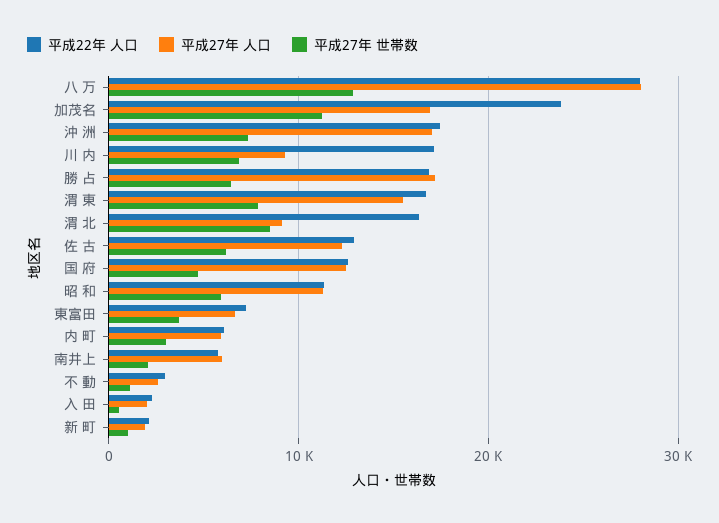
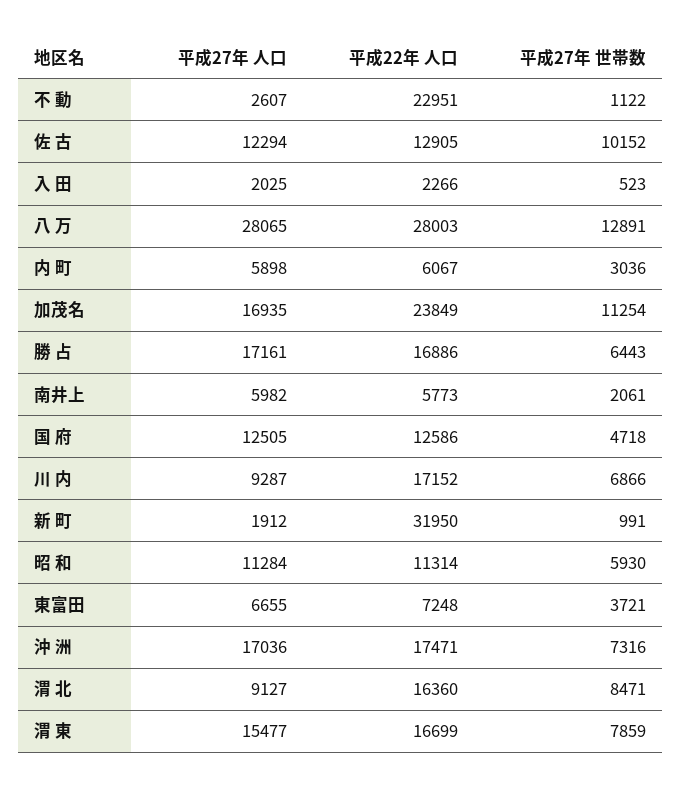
  {
    "平成22年 人口": {
      "八 万": 28003,
      "加茂名": 23849,
      "沖 洲": 17471,
      "川 内": 17152,
      "勝 占": 16886,
      "渭 東": 16699,
      "渭 北": 16360,
      "佐 古": 12905,
      "国 府": 12586,
      "昭 和": 11314,
      "東富田": 7248,
      "内 町": 6067,
      "南井上": 5773,
-     "不 動": 3000,
+     "不 動": 22951,
      "入 田": 2266,
-     "新 町": 2000
+     "新 町": 31950
    },
    "平成27年 人口": {
      "八 万": 28065,
      "加茂名": 16935,
      "沖 洲": 17036,
      "川 内": 9287,
      "勝 占": 17161,
      "渭 東": 15477,
      "渭 北": 9127,
      "佐 古": 12294,
      "国 府": 12505,
      "昭 和": 11284,
      "東富田": 6655,
      "内 町": 5898,
      "南井上": 5982,
      "不 動": 2607,
      "入 田": 2025,
      "新 町": 1912
    },
    "平成27年 世帯数": {
      "八 万": 12891,
      "加茂名": 11254,
      "沖 洲": 7316,
      "川 内": 6866,
      "勝 占": 6443,
      "渭 東": 7859,
      "渭 北": 8471,
-     "佐 古": 6000,
+     "佐 古": 10152,
      "国 府": 4718,
      "昭 和": 5930,
      "東富田": 3721,
      "内 町": 3036,
      "南井上": 2061,
      "不 動": 1122,
      "入 田": 523,
      "新 町": 991
    }
  }

